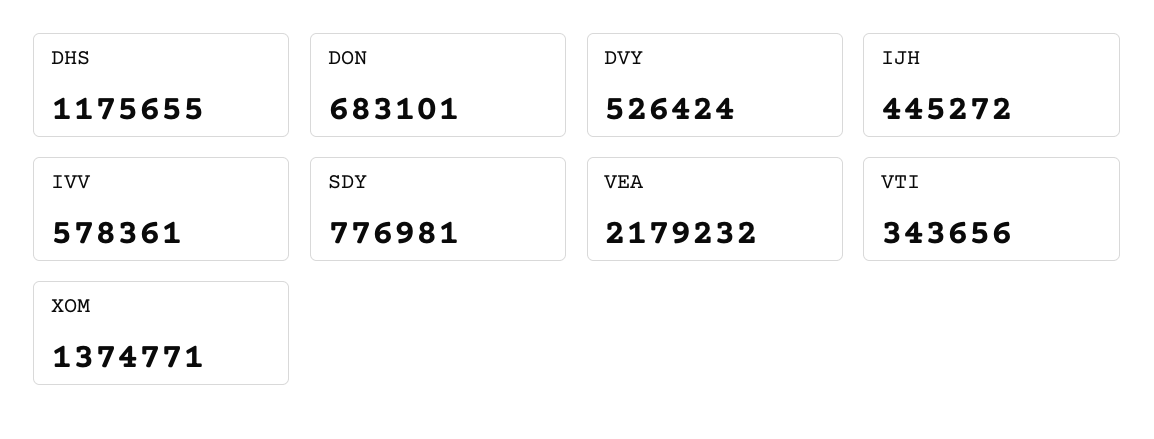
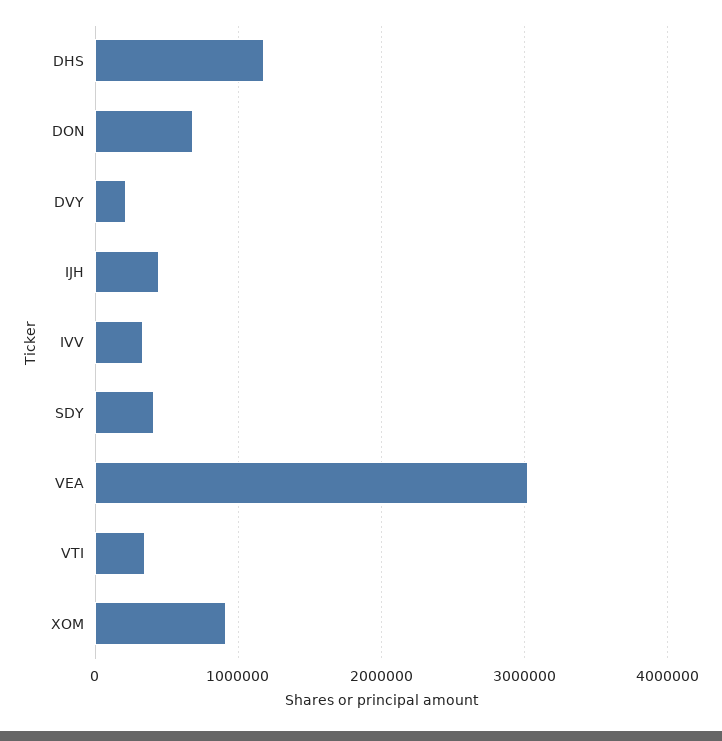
  {
    "DHS": 1175655,
    "DON": 683101,
-   "DVY": 526424,
+   "DVY": 200000,
    "IJH": 445272,
-   "IVV": 578361,
+   "IVV": 300000,
-   "SDY": 776981,
+   "SDY": 400000,
-   "VEA": 2179232,
+   "VEA": 3000000,
    "VTI": 343656,
-   "XOM": 1374771
+   "XOM": 900000
  }

